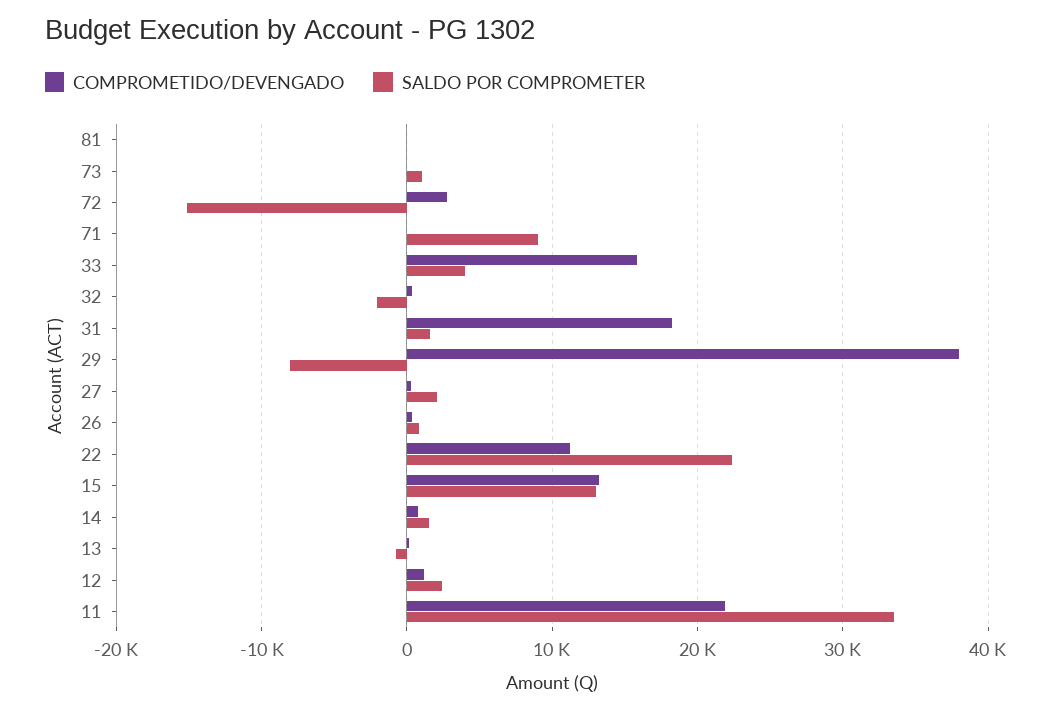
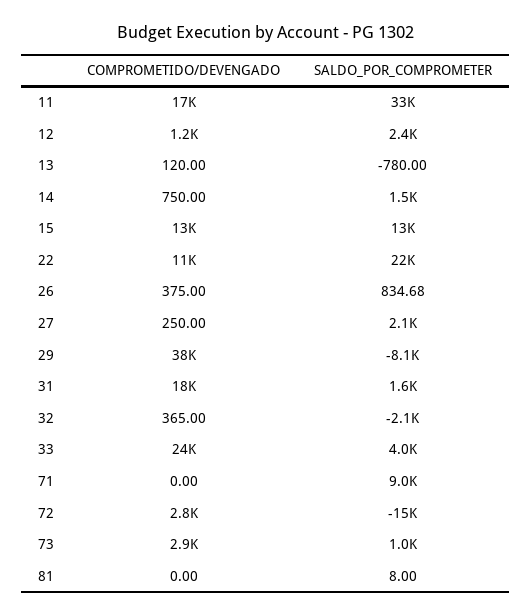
  {
    "COMPROMETIDO/DEVENGADO": {
      "81": 0,
-     "73": 0,
+     "73": 2900,
      "72": 2800,
      "71": 0,
-     "33": 16000,
+     "33": 24000,
      "32": 365,
      "31": 18000,
      "29": 38000,
      "27": 250,
      "26": 375,
      "22": 11000,
      "15": 13000,
      "14": 750,
      "13": 120,
      "12": 1200,
-     "11": 22000
+     "11": 17000
    },
    "SALDO POR COMPROMETER": {
      "81": 8,
      "73": 1000,
      "72": -15000,
      "71": 9000,
      "33": 4000,
      "32": -2100,
      "31": 1600,
      "29": -8100,
      "27": 2100,
      "26": 834.68,
      "22": 22000,
      "15": 13000,
      "14": 1500,
      "13": -780,
      "12": 2400,
      "11": 33000
    }
  }

